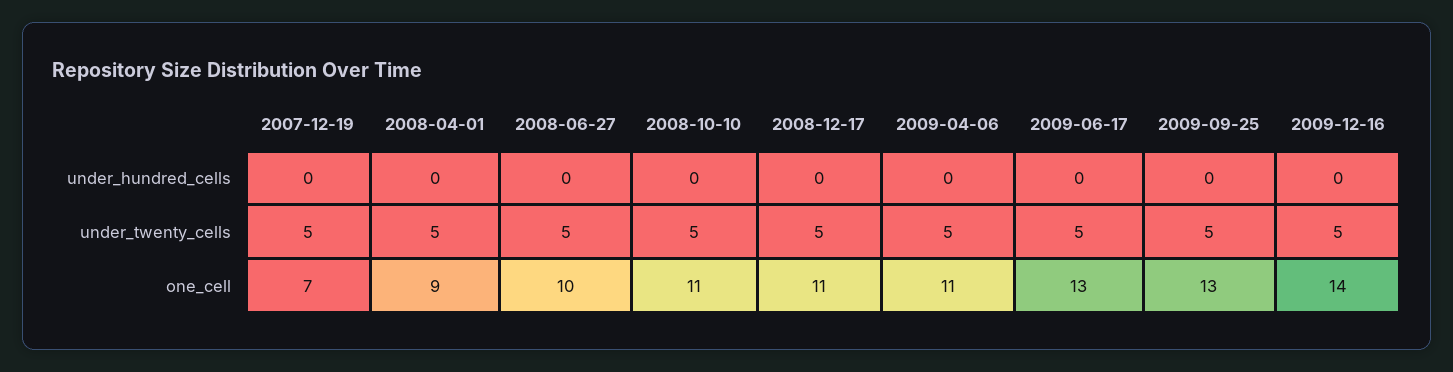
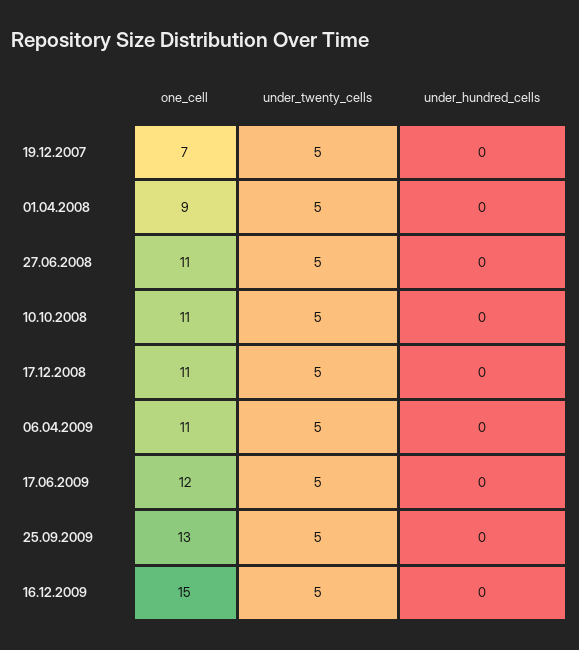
  {
    "2007-12-19": {
      "under_hundred_cells": 0,
      "under_twenty_cells": 5,
      "one_cell": 7
    },
    "2008-04-01": {
      "under_hundred_cells": 0,
      "under_twenty_cells": 5,
      "one_cell": 9
    },
    "2008-06-27": {
      "under_hundred_cells": 0,
      "under_twenty_cells": 5,
-     "one_cell": 10
+     "one_cell": 11
    },
    "2008-10-10": {
      "under_hundred_cells": 0,
      "under_twenty_cells": 5,
      "one_cell": 11
    },
    "2008-12-17": {
      "under_hundred_cells": 0,
      "under_twenty_cells": 5,
      "one_cell": 11
    },
    "2009-04-06": {
      "under_hundred_cells": 0,
      "under_twenty_cells": 5,
      "one_cell": 11
    },
    "2009-06-17": {
      "under_hundred_cells": 0,
      "under_twenty_cells": 5,
-     "one_cell": 13
+     "one_cell": 12
    },
    "2009-09-25": {
      "under_hundred_cells": 0,
      "under_twenty_cells": 5,
      "one_cell": 13
    },
    "2009-12-16": {
      "under_hundred_cells": 0,
      "under_twenty_cells": 5,
-     "one_cell": 14
+     "one_cell": 15
    }
  }

